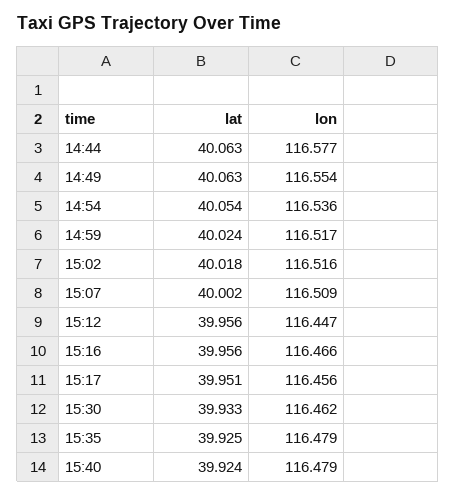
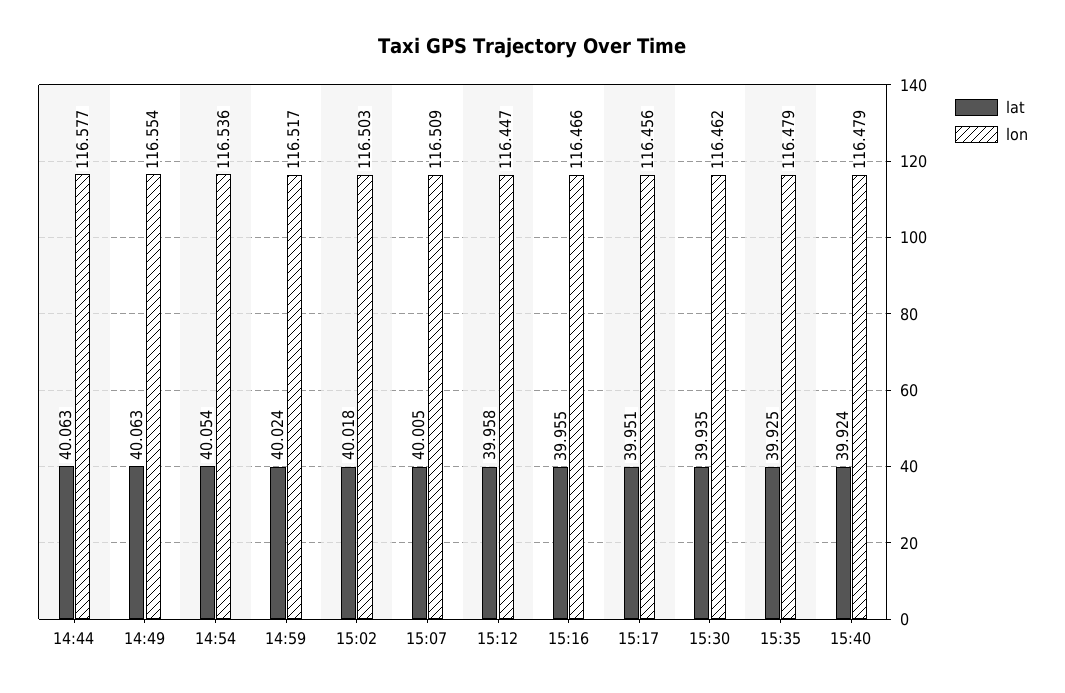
  {
    "lat": {
      "14:44": 40.063,
      "14:49": 40.063,
      "14:54": 40.054,
      "14:59": 40.024,
      "15:02": 40.018,
-     "15:07": 40.002,
+     "15:07": 40.005,
-     "15:12": 39.956,
+     "15:12": 39.958,
-     "15:16": 39.956,
+     "15:16": 39.955,
      "15:17": 39.951,
-     "15:30": 39.933,
+     "15:30": 39.935,
      "15:35": 39.925,
      "15:40": 39.924
    },
    "lon": {
      "14:44": 116.577,
      "14:49": 116.554,
      "14:54": 116.536,
      "14:59": 116.517,
-     "15:02": 116.516,
+     "15:02": 116.503,
      "15:07": 116.509,
      "15:12": 116.447,
      "15:16": 116.466,
      "15:17": 116.456,
      "15:30": 116.462,
      "15:35": 116.479,
      "15:40": 116.479
    }
  }

